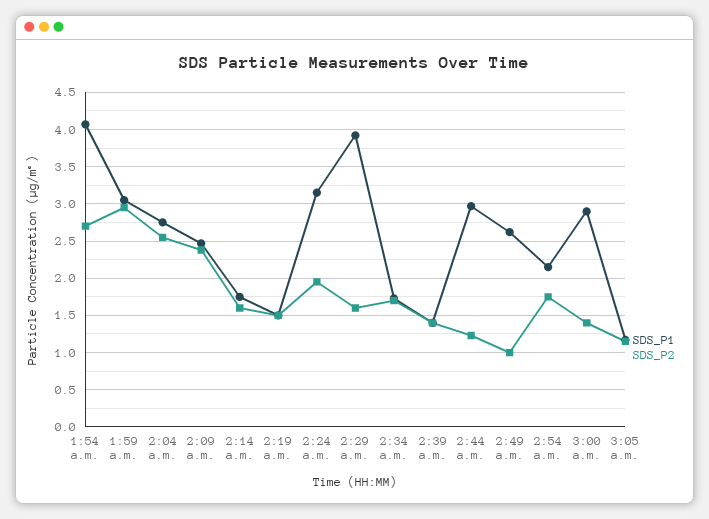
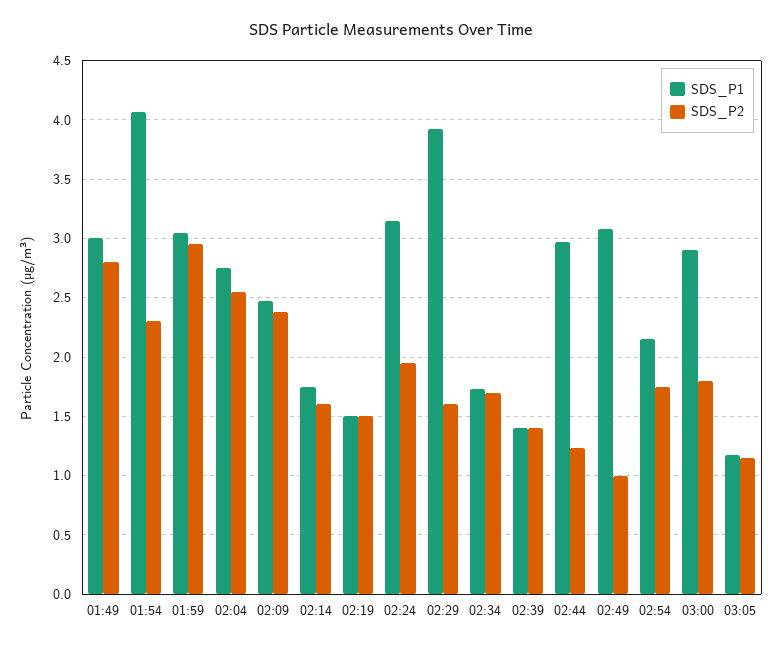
  {
    "SDS_P1": {
      "1:54 a.m.": 4.1,
      "1:59 a.m.": 3.1,
      "2:04 a.m.": 2.8,
      "2:09 a.m.": 2.5,
      "2:14 a.m.": 1.8,
      "2:19 a.m.": 1.5,
      "2:24 a.m.": 3.2,
      "2:29 a.m.": 3.9,
      "2:34 a.m.": 1.7,
      "2:39 a.m.": 1.4,
      "2:44 a.m.": 3,
-     "2:49 a.m.": 2.6,
+     "2:49 a.m.": 3.1,
      "2:54 a.m.": 2.2,
      "3:00 a.m.": 2.9,
-     "3:05 a.m.": 1.2
+     "3:05 a.m.": 1.2,
+     "01:49": 3
    },
    "SDS_P2": {
-     "1:54 a.m.": 2.7,
+     "1:54 a.m.": 2.3,
      "1:59 a.m.": 3,
      "2:04 a.m.": 2.6,
      "2:09 a.m.": 2.4,
      "2:14 a.m.": 1.6,
      "2:19 a.m.": 1.5,
      "2:24 a.m.": 2,
      "2:29 a.m.": 1.6,
      "2:34 a.m.": 1.7,
      "2:39 a.m.": 1.4,
      "2:44 a.m.": 1.2,
      "2:49 a.m.": 1,
      "2:54 a.m.": 1.8,
-     "3:00 a.m.": 1.4,
+     "3:00 a.m.": 1.8,
-     "3:05 a.m.": 1.2
+     "3:05 a.m.": 1.2,
+     "01:49": 2.8
    }
  }

